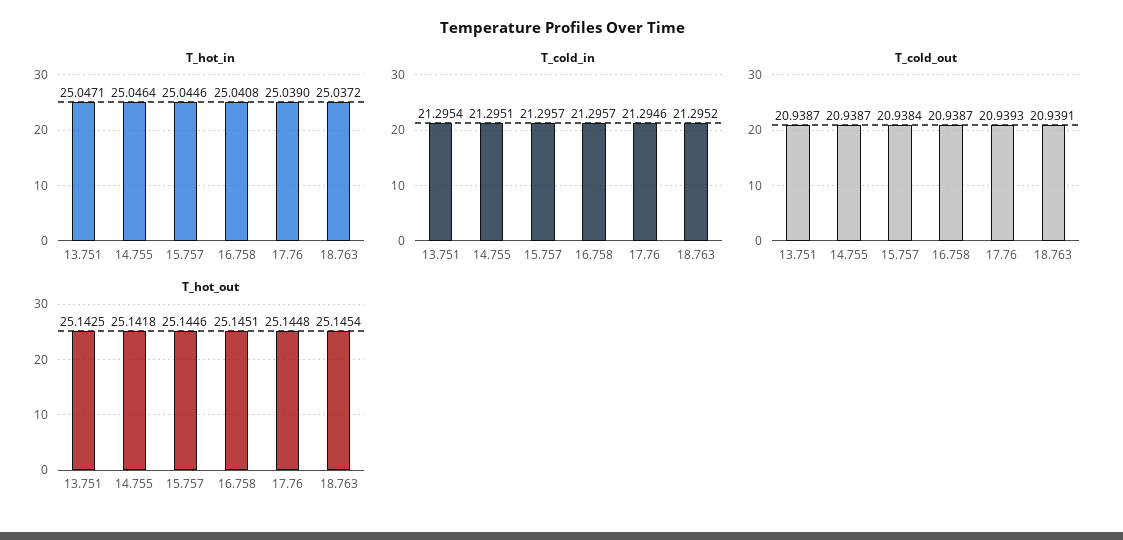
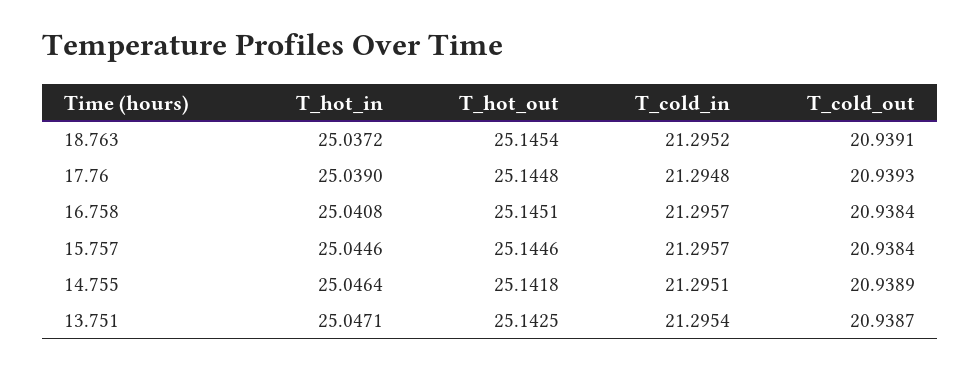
  {
    "T_hot_in": {
      "13.751": 25.0471,
      "14.755": 25.0464,
      "15.757": 25.0446,
      "16.758": 25.0408,
      "17.76": 25.039,
      "18.763": 25.0372
    },
    "T_cold_in": {
      "13.751": 21.2954,
      "14.755": 21.2951,
      "15.757": 21.2957,
      "16.758": 21.2957,
-     "17.76": 21.2946,
+     "17.76": 21.2948,
      "18.763": 21.2952
    },
    "T_cold_out": {
      "13.751": 20.9387,
-     "14.755": 20.9387,
+     "14.755": 20.9389,
      "15.757": 20.9384,
-     "16.758": 20.9387,
+     "16.758": 20.9384,
      "17.76": 20.9393,
      "18.763": 20.9391
    },
    "T_hot_out": {
      "13.751": 25.1425,
      "14.755": 25.1418,
      "15.757": 25.1446,
      "16.758": 25.1451,
      "17.76": 25.1448,
      "18.763": 25.1454
    }
  }

